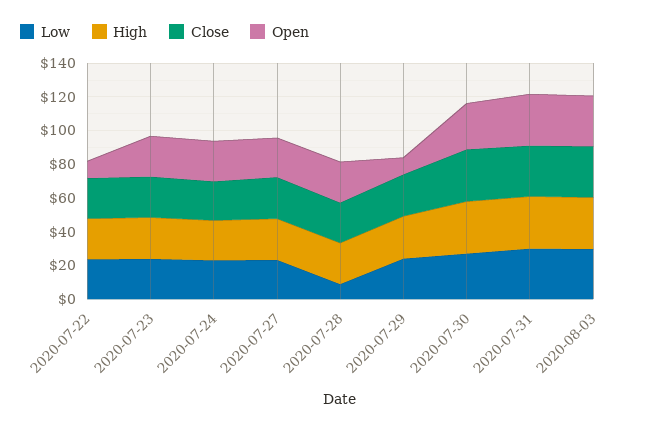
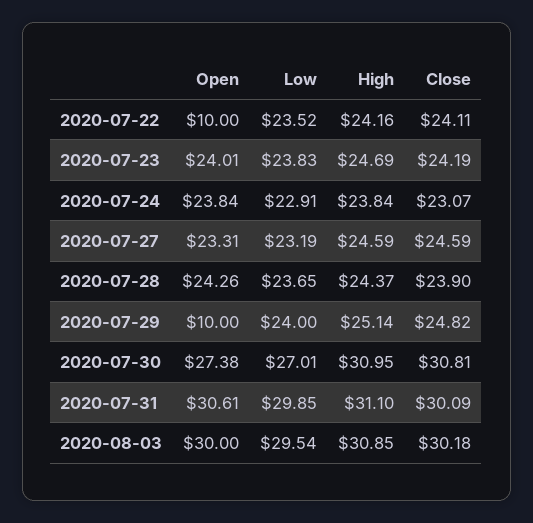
  {
    "Low": {
      "2020-07-22": 23.52,
      "2020-07-23": 23.83,
      "2020-07-24": 22.91,
      "2020-07-27": 23.19,
-     "2020-07-28": 10,
+     "2020-07-28": 23.65,
      "2020-07-29": 24,
      "2020-07-30": 27.01,
      "2020-07-31": 29.85,
      "2020-08-03": 29.54
    },
    "High": {
      "2020-07-22": 24.16,
      "2020-07-23": 24.69,
      "2020-07-24": 23.84,
      "2020-07-27": 24.59,
      "2020-07-28": 24.37,
      "2020-07-29": 25.14,
      "2020-07-30": 30.95,
      "2020-07-31": 31.1,
      "2020-08-03": 30.85
    },
    "Close": {
      "2020-07-22": 24.11,
      "2020-07-23": 24.19,
      "2020-07-24": 23.07,
      "2020-07-27": 24.59,
      "2020-07-28": 23.9,
      "2020-07-29": 24.82,
      "2020-07-30": 30.81,
      "2020-07-31": 30.09,
      "2020-08-03": 30.18
    },
    "Open": {
      "2020-07-22": 10,
      "2020-07-23": 24.01,
      "2020-07-24": 23.84,
      "2020-07-27": 23.31,
      "2020-07-28": 24.26,
      "2020-07-29": 10,
      "2020-07-30": 27.38,
      "2020-07-31": 30.61,
      "2020-08-03": 30
    }
  }

